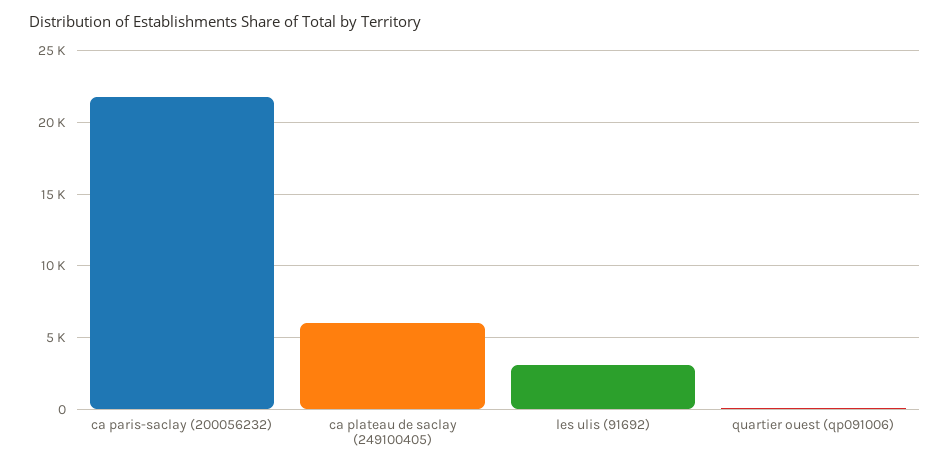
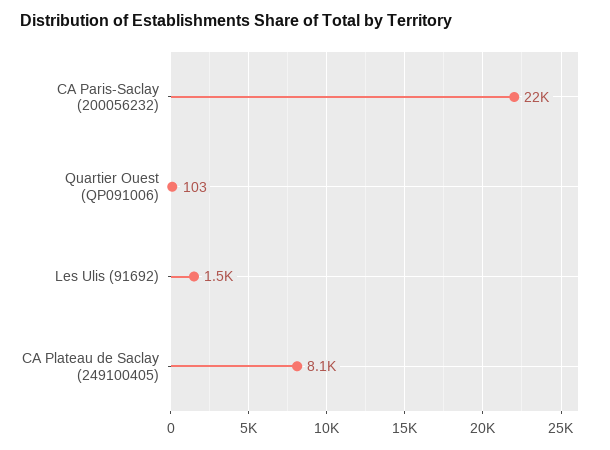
  {
    "ca paris-saclay (200056232)": 22000,
-   "ca plateau de saclay (249100405)": 6000,
+   "ca plateau de saclay (249100405)": 8100,
-   "les ulis (91692)": 3000,
+   "les ulis (91692)": 1500,
    "quartier ouest (qp091006)": 103
  }

